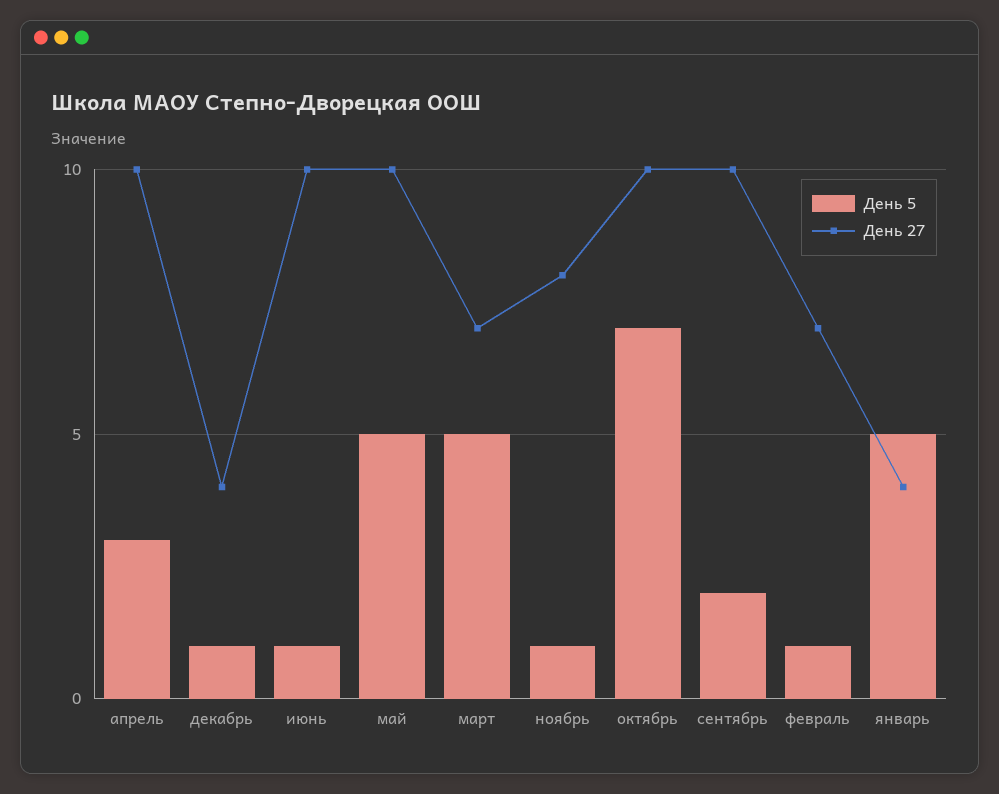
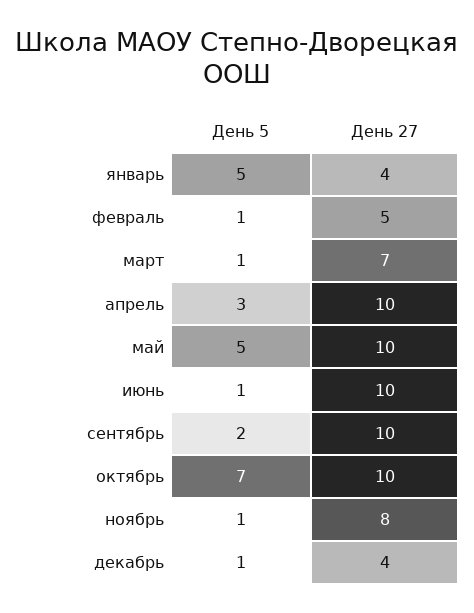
  {
    "День 5": {
      "апрель": 3,
      "декабрь": 1,
      "июнь": 1,
      "май": 5,
-     "март": 5,
+     "март": 1,
      "ноябрь": 1,
      "октябрь": 7,
      "сентябрь": 2,
      "февраль": 1,
      "январь": 5
    },
    "День 27": {
      "апрель": 10,
      "декабрь": 4,
      "июнь": 10,
      "май": 10,
      "март": 7,
      "ноябрь": 8,
      "октябрь": 10,
      "сентябрь": 10,
-     "февраль": 7,
+     "февраль": 5,
      "январь": 4
    }
  }

